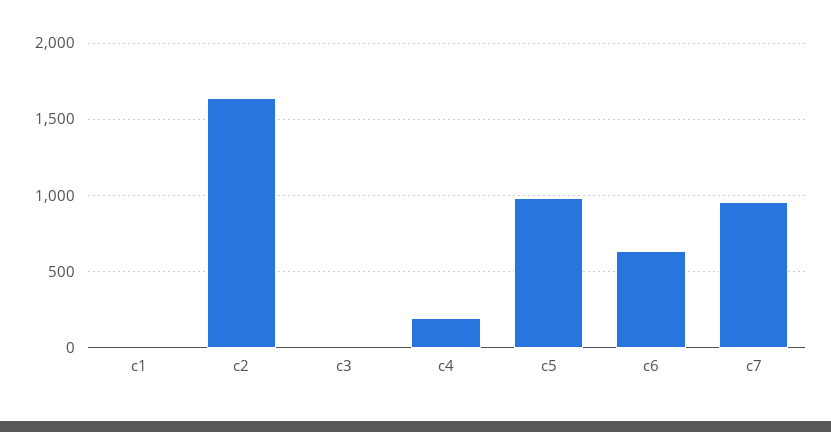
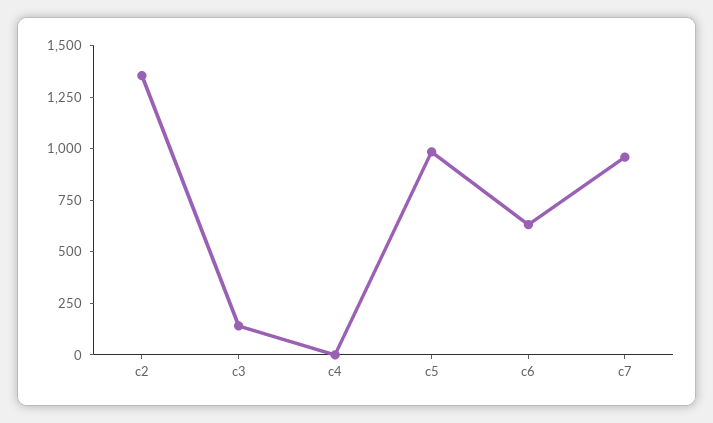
  {
-   "c1": 0,
-   "c2": 1650,
+   "c2": 1350,
-   "c3": 0,
+   "c3": 150,
-   "c4": 200,
+   "c4": 0,
    "c5": 1000,
    "c6": 650,
    "c7": 950
  }

